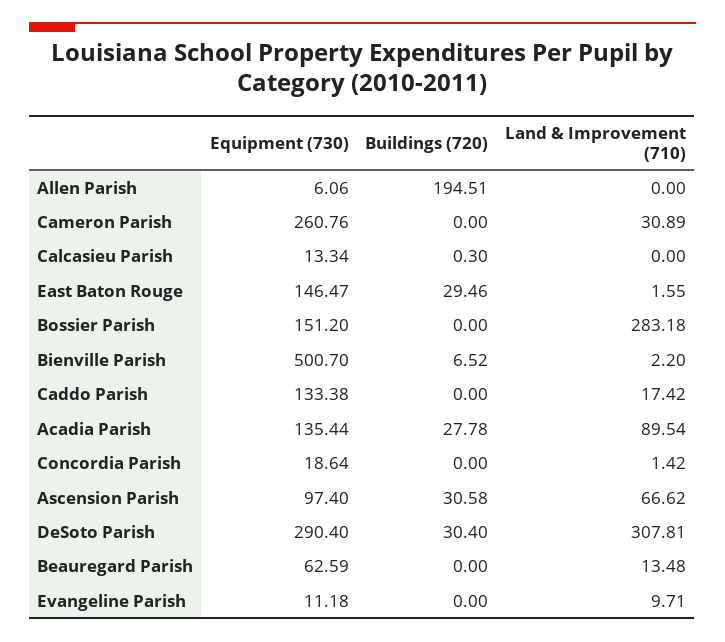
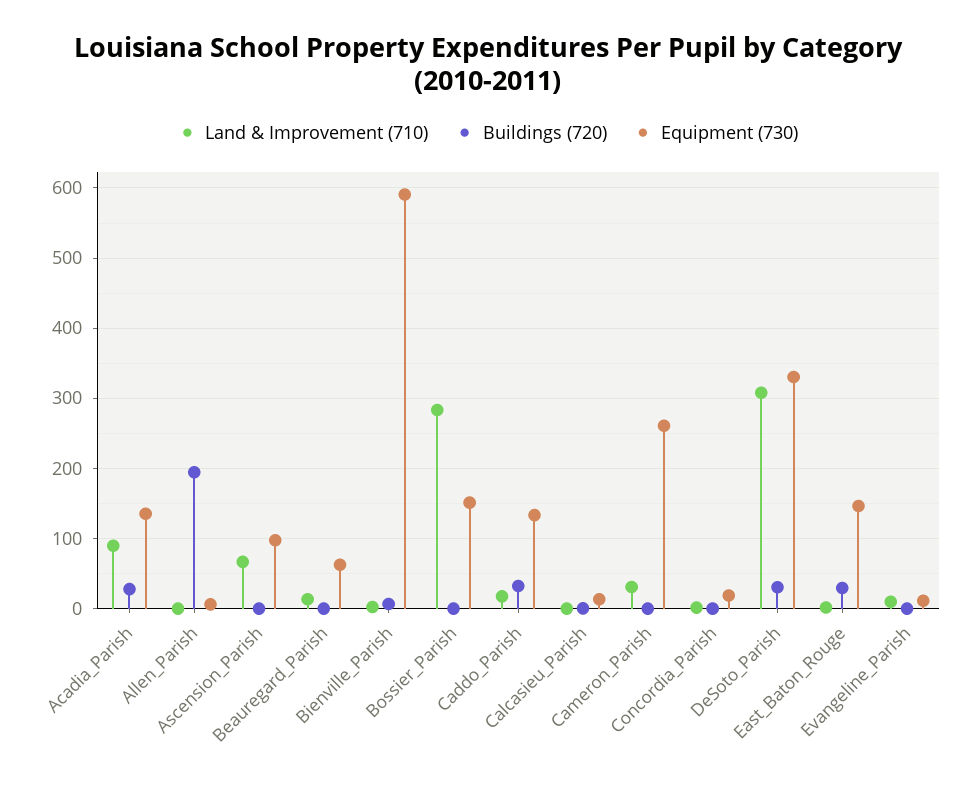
  {
    "Equipment (730)": {
      "Allen Parish": 6.06,
      "Cameron Parish": 260.76,
      "Calcasieu Parish": 13.34,
      "East Baton Rouge": 146.47,
      "Bossier Parish": 151.2,
-     "Bienville Parish": 500.7,
+     "Bienville Parish": 590,
      "Caddo Parish": 133.38,
      "Acadia Parish": 135.44,
      "Concordia Parish": 18.64,
      "Ascension Parish": 97.4,
-     "DeSoto Parish": 290.4,
+     "DeSoto Parish": 330,
      "Beauregard Parish": 62.59,
      "Evangeline Parish": 11.18
    },
    "Buildings (720)": {
      "Allen Parish": 194.51,
      "Cameron Parish": 0,
      "Calcasieu Parish": 0.3,
      "East Baton Rouge": 29.46,
      "Bossier Parish": 0,
      "Bienville Parish": 6.52,
-     "Caddo Parish": 0,
+     "Caddo Parish": 30,
      "Acadia Parish": 27.78,
      "Concordia Parish": 0,
-     "Ascension Parish": 30.58,
+     "Ascension Parish": 0,
      "DeSoto Parish": 30.4,
      "Beauregard Parish": 0,
      "Evangeline Parish": 0
    },
    "Land & Improvement (710)": {
      "Allen Parish": 0,
      "Cameron Parish": 30.89,
      "Calcasieu Parish": 0,
      "East Baton Rouge": 1.55,
      "Bossier Parish": 283.18,
      "Bienville Parish": 2.2,
      "Caddo Parish": 17.42,
      "Acadia Parish": 89.54,
      "Concordia Parish": 1.42,
      "Ascension Parish": 66.62,
      "DeSoto Parish": 307.81,
      "Beauregard Parish": 13.48,
      "Evangeline Parish": 9.71
    }
  }

